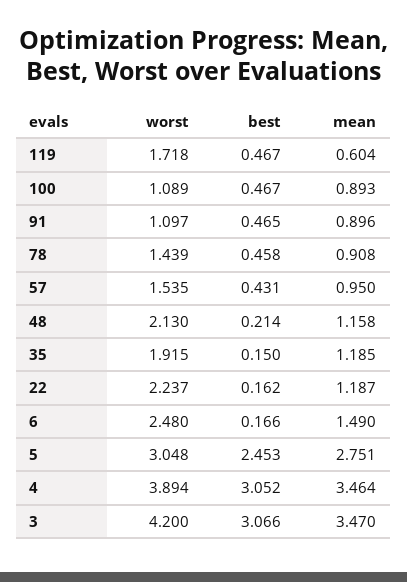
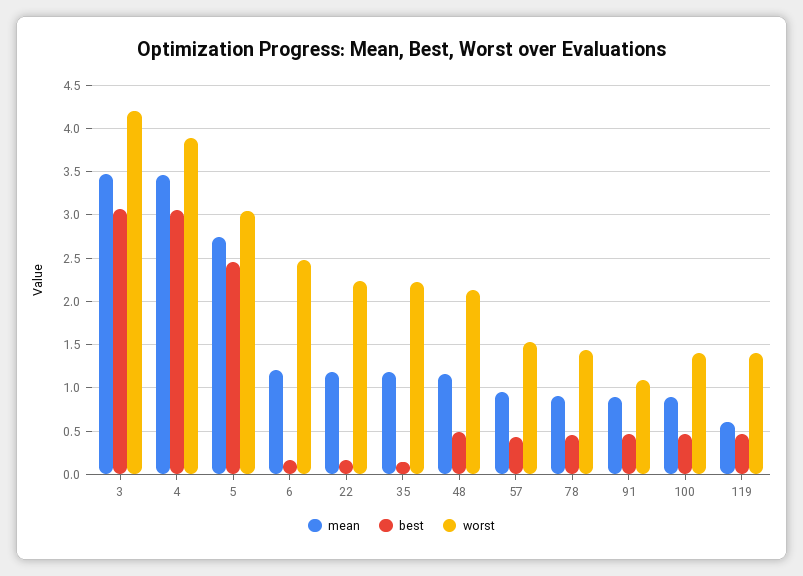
  {
    "worst": {
-     "119": 1.718,
+     "119": 1.4,
-     "100": 1.089,
+     "100": 1.4,
      "91": 1.097,
      "78": 1.439,
      "57": 1.535,
      "48": 2.13,
-     "35": 1.915,
+     "35": 2.2,
      "22": 2.237,
      "6": 2.48,
      "5": 3.048,
      "4": 3.894,
      "3": 4.2
    },
    "best": {
      "119": 0.467,
      "100": 0.467,
      "91": 0.465,
      "78": 0.458,
      "57": 0.431,
-     "48": 0.214,
+     "48": 0.5,
      "35": 0.15,
      "22": 0.162,
      "6": 0.166,
      "5": 2.453,
      "4": 3.052,
      "3": 3.066
    },
    "mean": {
      "119": 0.604,
      "100": 0.893,
      "91": 0.896,
      "78": 0.908,
      "57": 0.95,
      "48": 1.158,
      "35": 1.185,
      "22": 1.187,
-     "6": 1.49,
+     "6": 1.2,
      "5": 2.751,
      "4": 3.464,
      "3": 3.47
    }
  }

